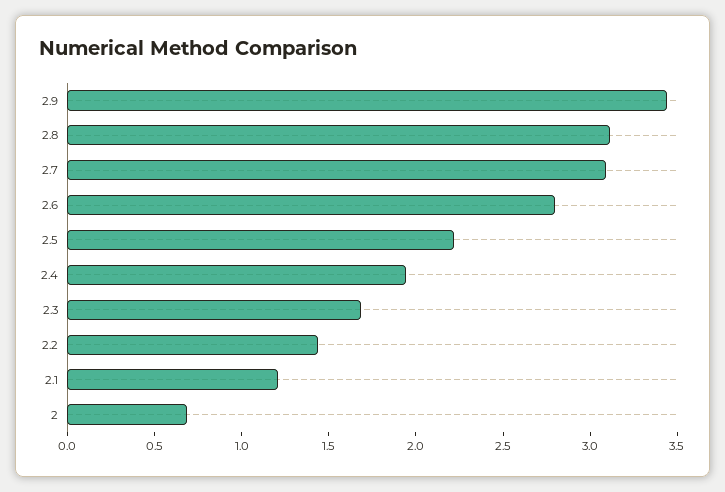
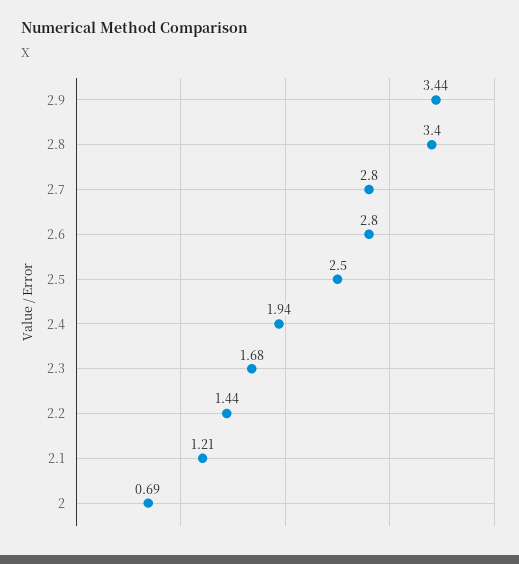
  {
    "2.9": 3.44,
-   "2.8": 3.1,
+   "2.8": 3.4,
-   "2.7": 3.1,
+   "2.7": 2.8,
    "2.6": 2.8,
-   "2.5": 2.2,
+   "2.5": 2.5,
    "2.4": 1.94,
    "2.3": 1.68,
    "2.2": 1.44,
    "2.1": 1.21,
    "2": 0.69
  }

